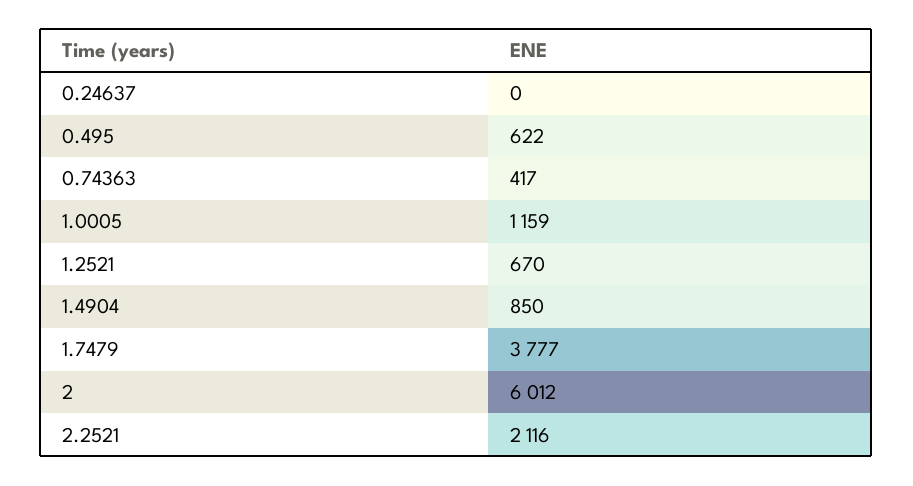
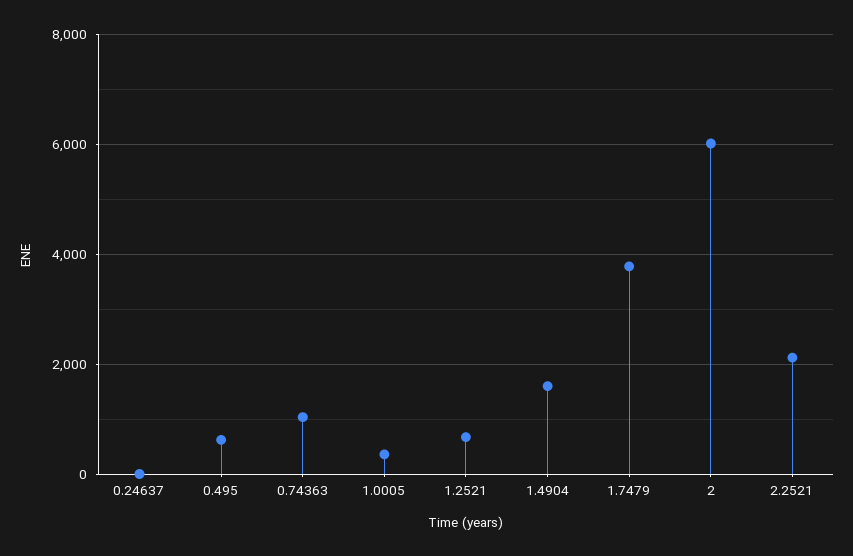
  {
    "0.24637": 0,
    "0.495": 622,
-   "0.74363": 417,
+   "0.74363": 1000,
-   "1.0005": 1159,
+   "1.0005": 400,
    "1.2521": 670,
-   "1.4904": 850,
+   "1.4904": 1600,
    "1.7479": 3777,
    "2": 6012,
    "2.2521": 2116
  }

